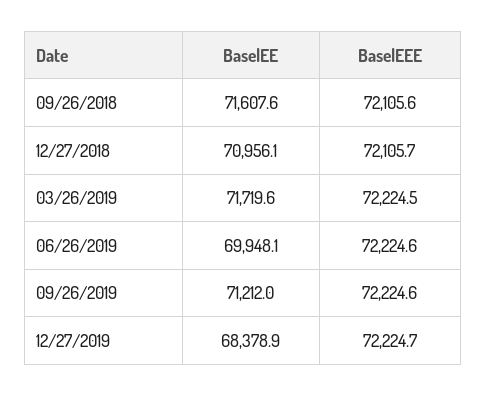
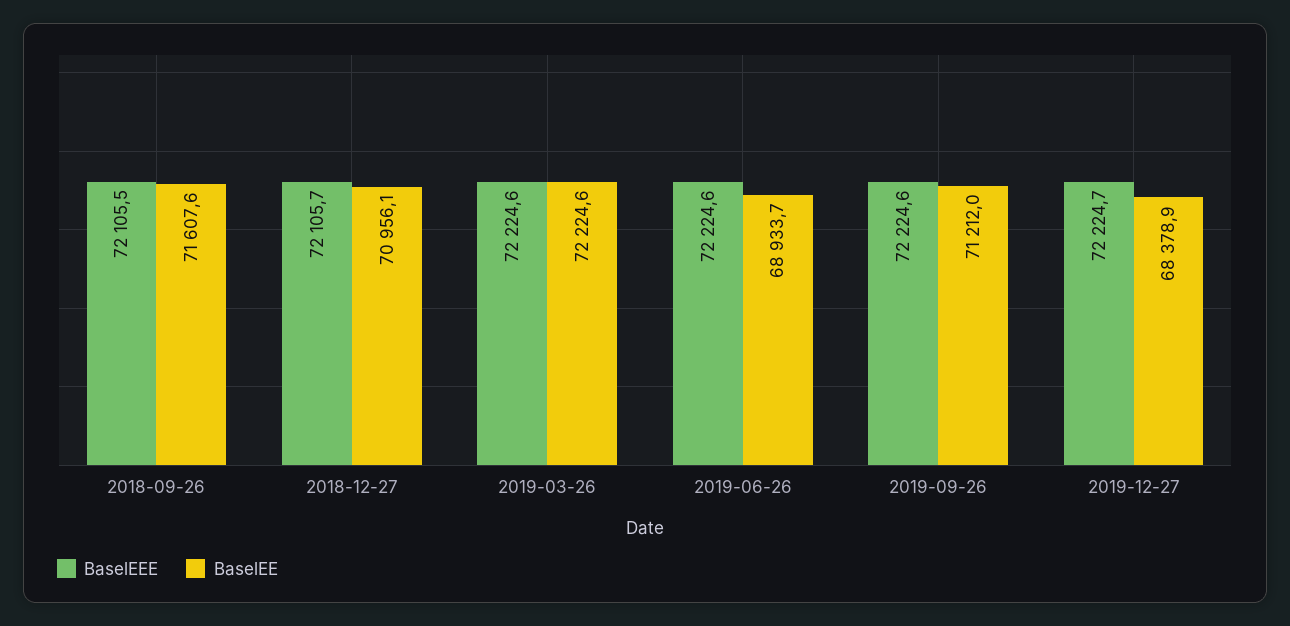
  {
    "BaselEE": {
      "09/26/2018": 71607.6,
      "12/27/2018": 70956.1,
-     "03/26/2019": 71719.6,
+     "03/26/2019": 72224.6,
-     "06/26/2019": 69948.1,
+     "06/26/2019": 68933.7,
      "09/26/2019": 71212,
      "12/27/2019": 68378.9
    },
    "BaselEEE": {
-     "09/26/2018": 72105.6,
+     "09/26/2018": 72105.5,
      "12/27/2018": 72105.7,
-     "03/26/2019": 72224.5,
+     "03/26/2019": 72224.6,
      "06/26/2019": 72224.6,
      "09/26/2019": 72224.6,
      "12/27/2019": 72224.7
    }
  }

